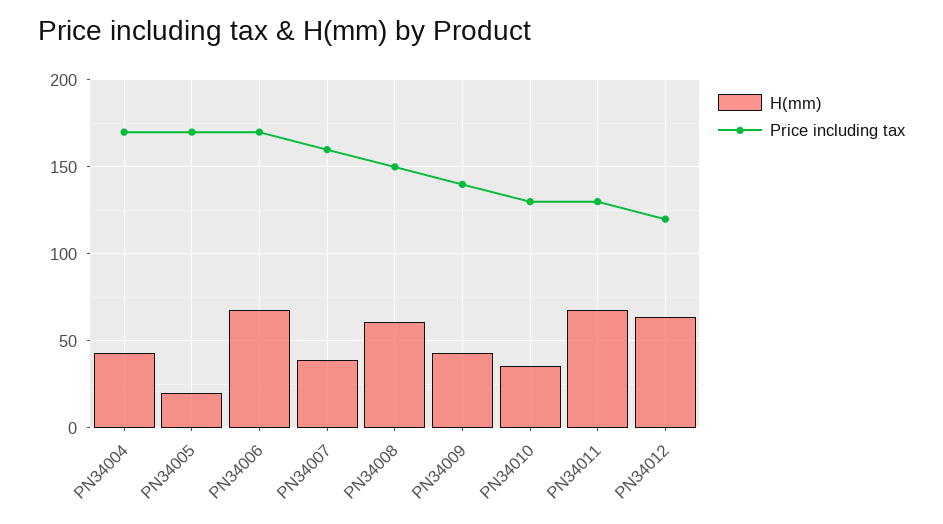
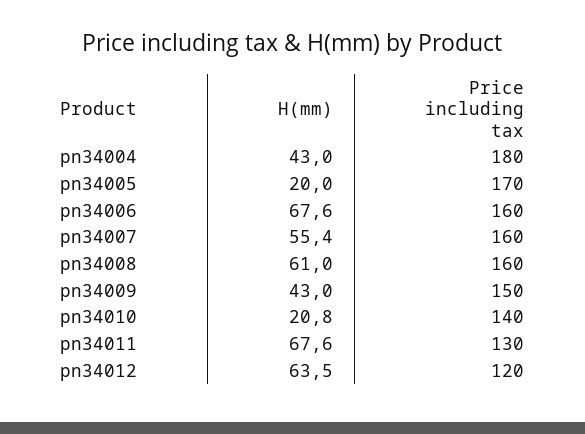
  {
    "H(mm)": {
      "PN34004": 43,
      "PN34005": 20,
      "PN34006": 67.6,
-     "PN34007": 40,
+     "PN34007": 55.4,
      "PN34008": 61,
      "PN34009": 43,
-     "PN34010": 35,
+     "PN34010": 20.8,
      "PN34011": 67.6,
      "PN34012": 63.5
    },
    "Price including tax": {
-     "PN34004": 170,
+     "PN34004": 180,
      "PN34005": 170,
-     "PN34006": 170,
+     "PN34006": 160,
      "PN34007": 160,
-     "PN34008": 150,
+     "PN34008": 160,
-     "PN34009": 140,
+     "PN34009": 150,
-     "PN34010": 130,
+     "PN34010": 140,
      "PN34011": 130,
      "PN34012": 120
    }
  }

